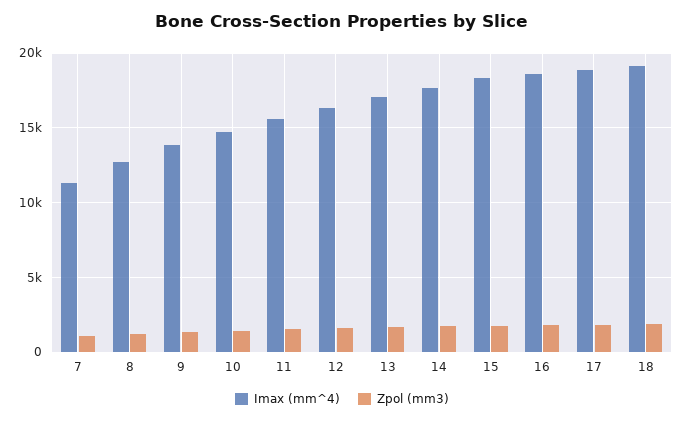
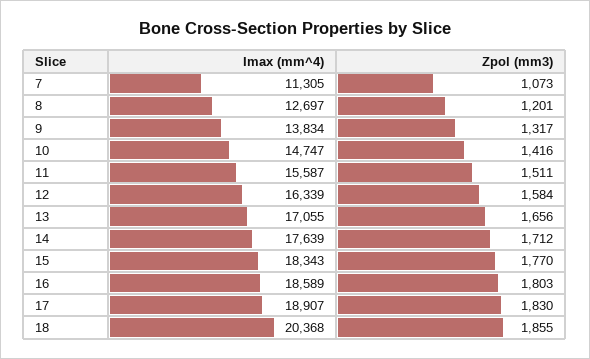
  {
    "Imax (mm^4)": {
      "7": 11305,
      "8": 12697,
      "9": 13834,
      "10": 14747,
      "11": 15587,
      "12": 16339,
      "13": 17055,
      "14": 17639,
      "15": 18343,
      "16": 18589,
      "17": 18907,
-     "18": 19000
+     "18": 20368
    },
    "Zpol (mm3)": {
      "7": 1073,
      "8": 1201,
      "9": 1317,
      "10": 1416,
      "11": 1511,
      "12": 1584,
      "13": 1656,
      "14": 1712,
      "15": 1770,
      "16": 1803,
      "17": 1830,
      "18": 1855
    }
  }

